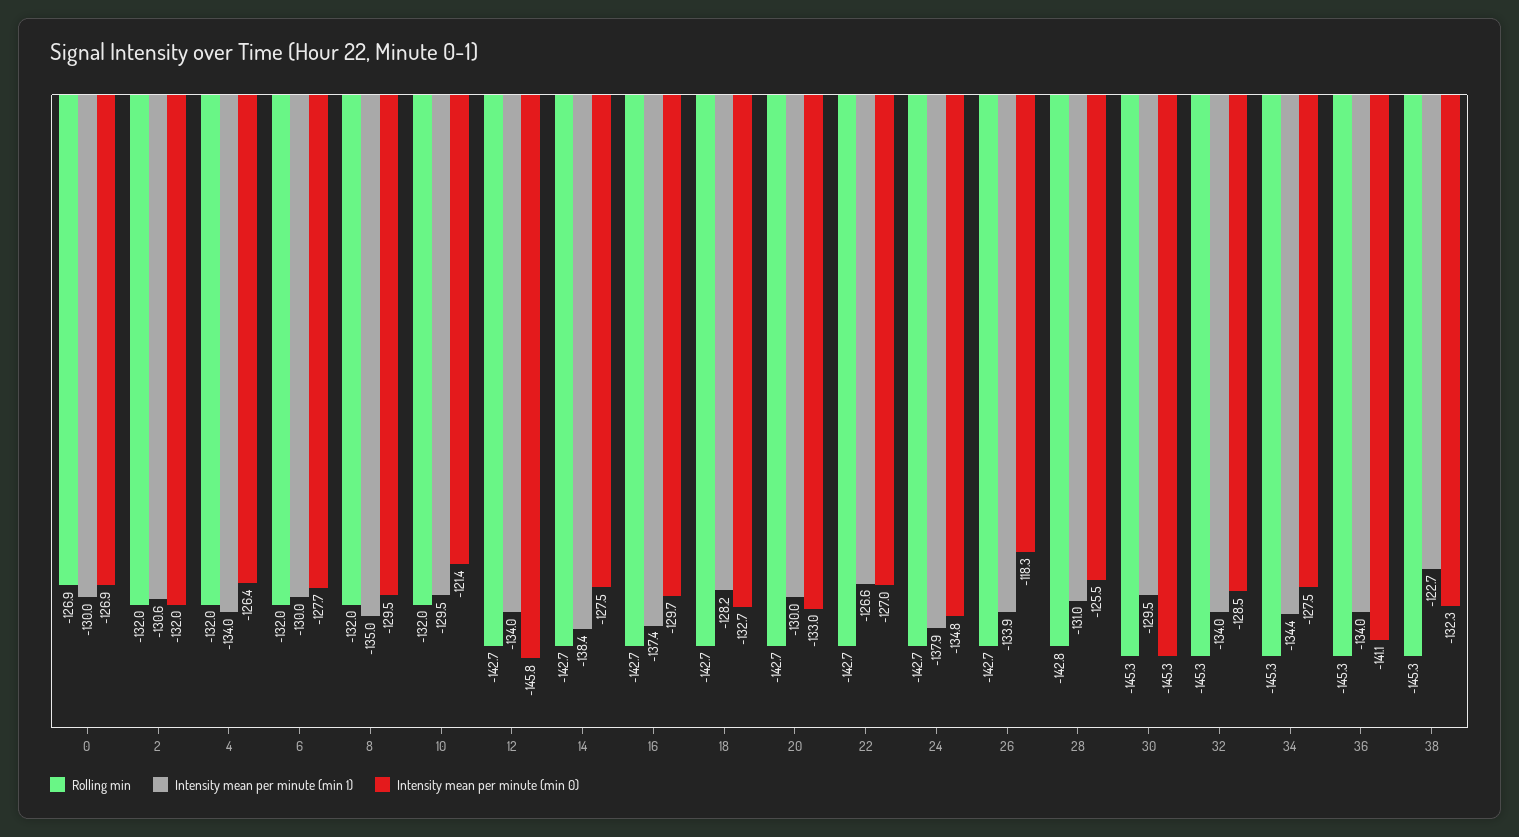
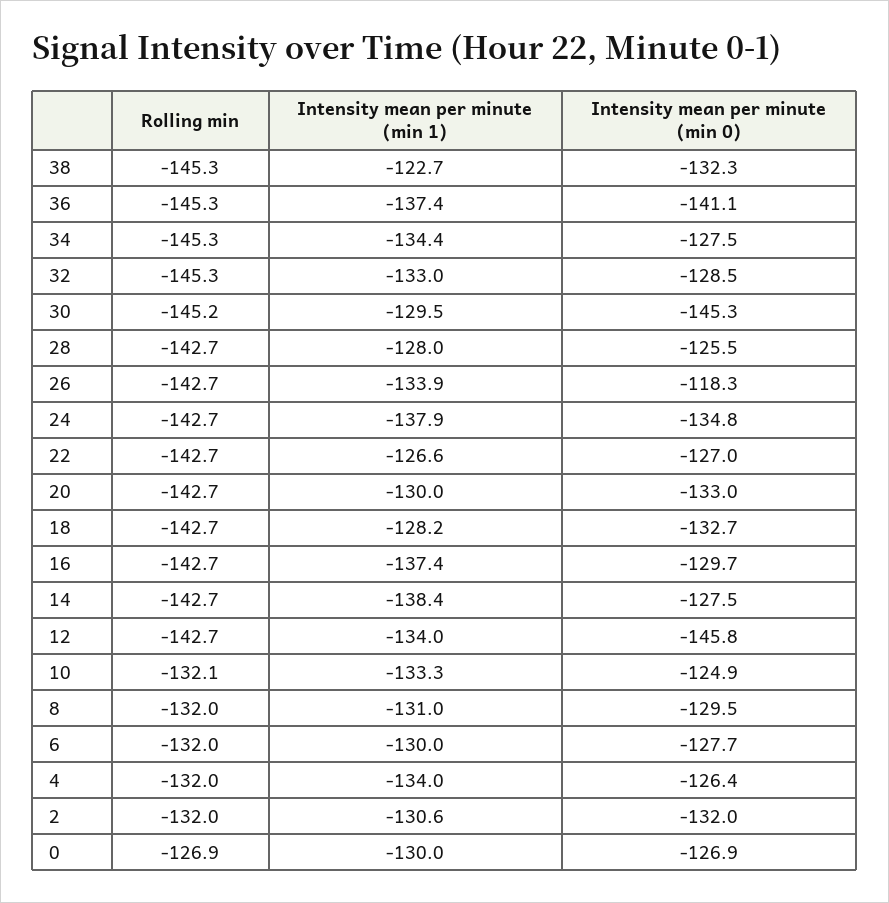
  {
    "Rolling min": {
      "0": -126.9,
      "2": -132,
      "4": -132,
      "6": -132,
      "8": -132,
-     "10": -132,
+     "10": -132.1,
      "12": -142.7,
      "14": -142.7,
      "16": -142.7,
      "18": -142.7,
      "20": -142.7,
      "22": -142.7,
      "24": -142.7,
      "26": -142.7,
-     "28": -142.8,
+     "28": -142.7,
-     "30": -145.3,
+     "30": -145.2,
      "32": -145.3,
      "34": -145.3,
      "36": -145.3,
      "38": -145.3
    },
    "Intensity mean per minute (min 1)": {
      "0": -130,
      "2": -130.6,
      "4": -134,
      "6": -130,
-     "8": -135,
+     "8": -131,
-     "10": -129.5,
+     "10": -133.3,
      "12": -134,
      "14": -138.4,
      "16": -137.4,
      "18": -128.2,
      "20": -130,
      "22": -126.6,
      "24": -137.9,
      "26": -133.9,
-     "28": -131,
+     "28": -128,
      "30": -129.5,
-     "32": -134,
+     "32": -133,
      "34": -134.4,
-     "36": -134,
+     "36": -137.4,
      "38": -122.7
    },
    "Intensity mean per minute (min 0)": {
      "0": -126.9,
      "2": -132,
      "4": -126.4,
      "6": -127.7,
      "8": -129.5,
-     "10": -121.4,
+     "10": -124.9,
      "12": -145.8,
      "14": -127.5,
      "16": -129.7,
      "18": -132.7,
      "20": -133,
      "22": -127,
      "24": -134.8,
      "26": -118.3,
      "28": -125.5,
      "30": -145.3,
      "32": -128.5,
      "34": -127.5,
      "36": -141.1,
      "38": -132.3
    }
  }

